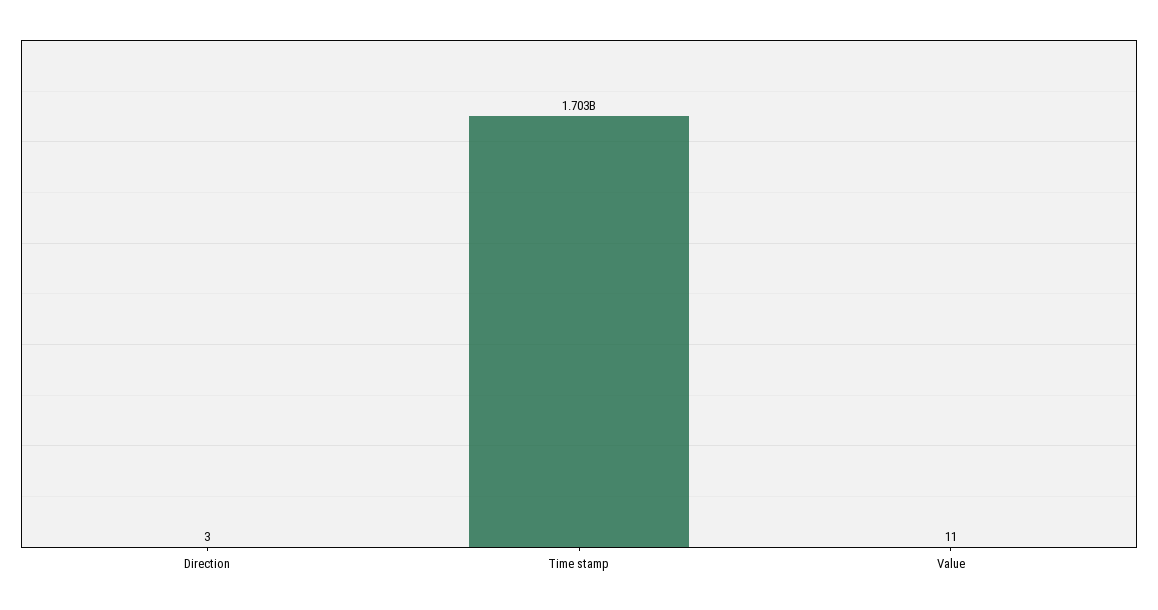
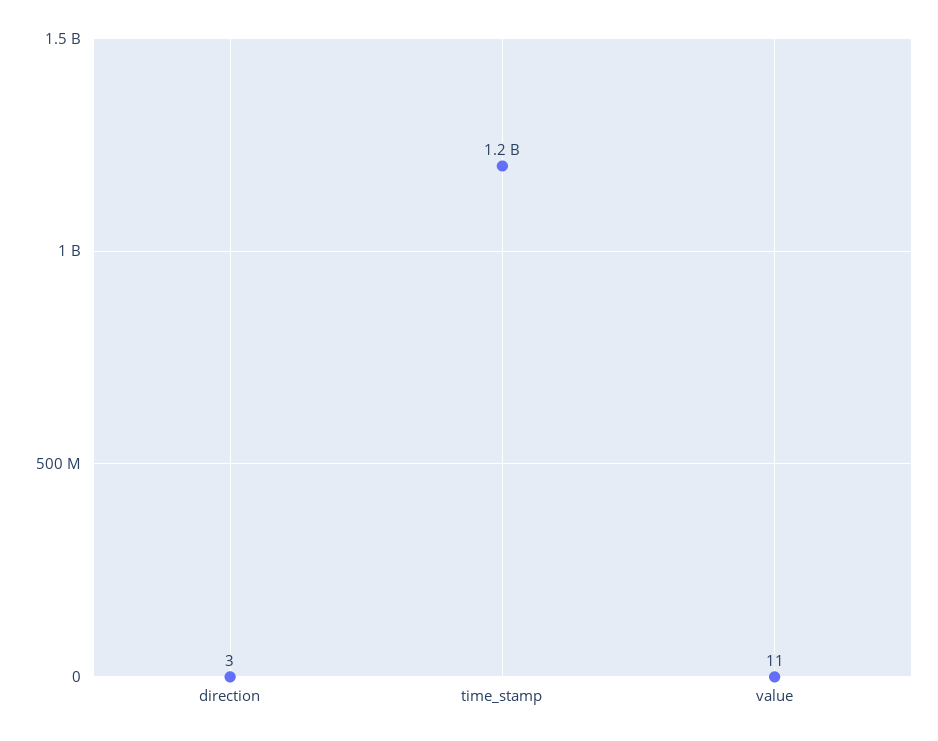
  {
    "Direction": 3,
-   "Time stamp": 1703000000,
+   "Time stamp": 1200000000,
    "Value": 11
  }

